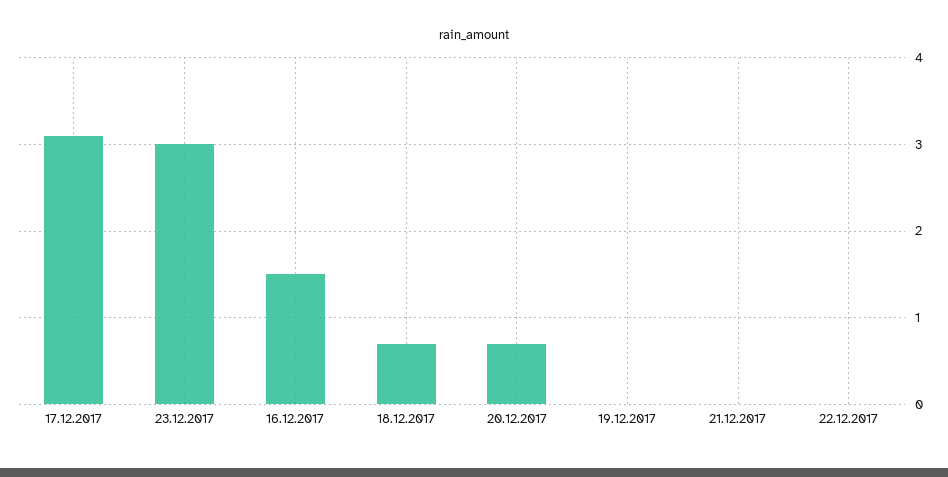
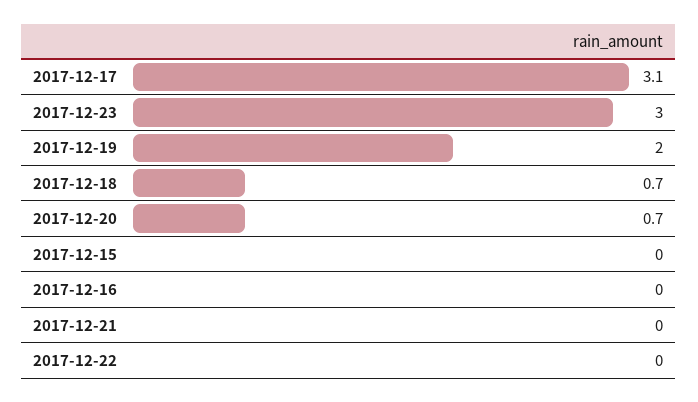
  {
    "17.12.2017": 3.1,
    "23.12.2017": 3,
-   "16.12.2017": 1.5,
+   "16.12.2017": 0,
    "18.12.2017": 0.7,
    "20.12.2017": 0.7,
-   "19.12.2017": 0,
+   "19.12.2017": 2,
    "21.12.2017": 0,
-   "22.12.2017": 0
+   "22.12.2017": 0,
+   "2017-12-15": 0
  }

